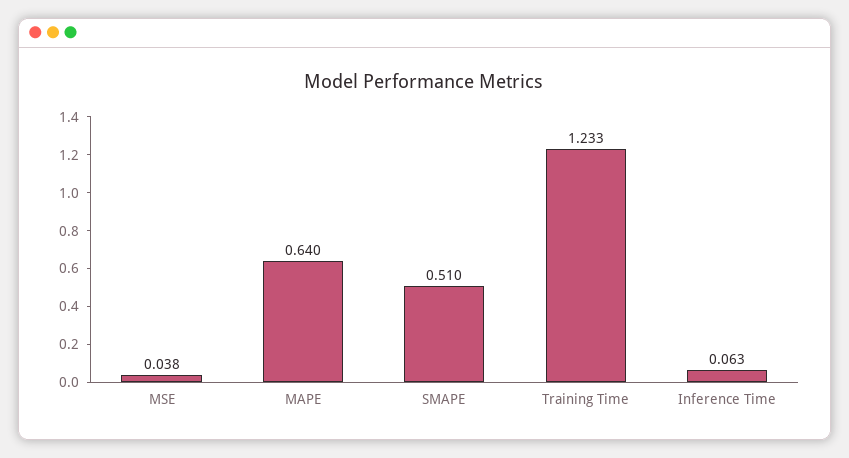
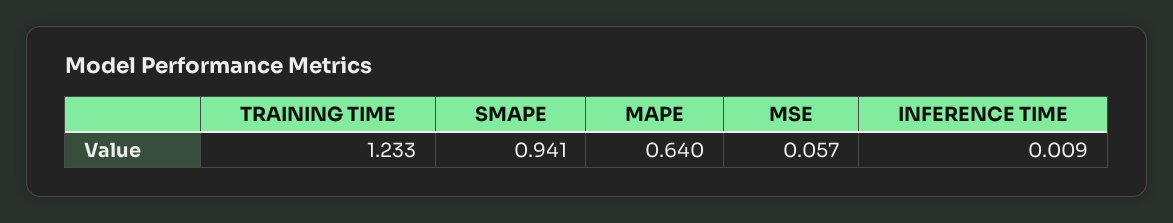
  {
-   "MSE": 0.038,
+   "MSE": 0.057,
    "MAPE": 0.64,
-   "SMAPE": 0.51,
+   "SMAPE": 0.941,
    "Training Time": 1.233,
-   "Inference Time": 0.063
+   "Inference Time": 0.009
  }

